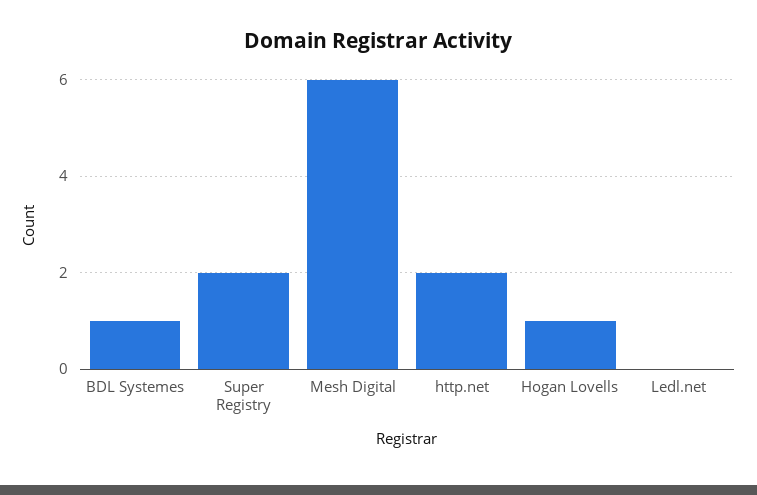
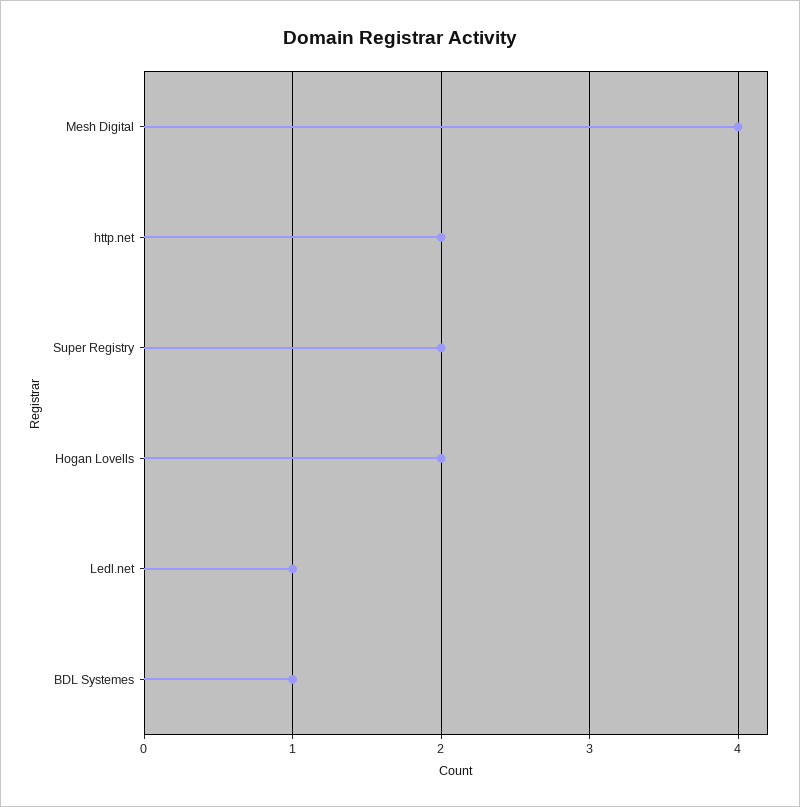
  {
    "BDL Systemes": 1,
    "Super Registry": 2,
-   "Mesh Digital": 6,
+   "Mesh Digital": 4,
    "http.net": 2,
-   "Hogan Lovells": 1,
+   "Hogan Lovells": 2,
-   "Ledl.net": 0
+   "Ledl.net": 1
  }

